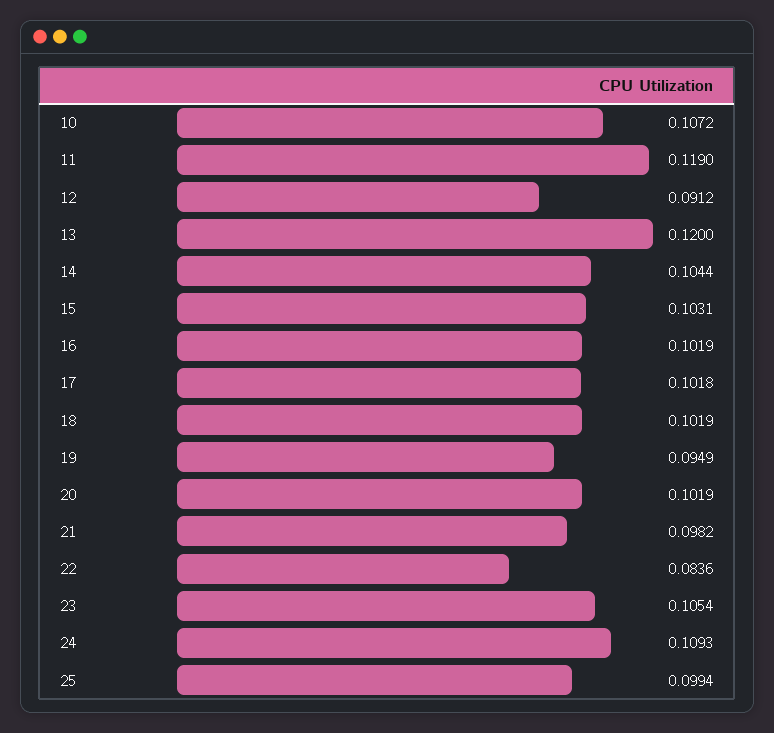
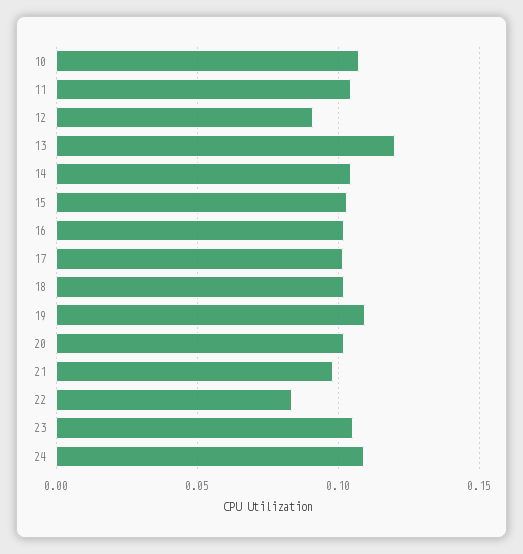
  {
    "10": 0.1072,
-   "11": 0.119,
+   "11": 0.105,
    "12": 0.0912,
    "13": 0.12,
    "14": 0.1044,
    "15": 0.1031,
    "16": 0.1019,
    "17": 0.1018,
    "18": 0.1019,
-   "19": 0.0949,
+   "19": 0.11,
    "20": 0.1019,
    "21": 0.0982,
    "22": 0.0836,
    "23": 0.1054,
-   "24": 0.1093,
+   "24": 0.1093
-   "25": 0.0994
  }

